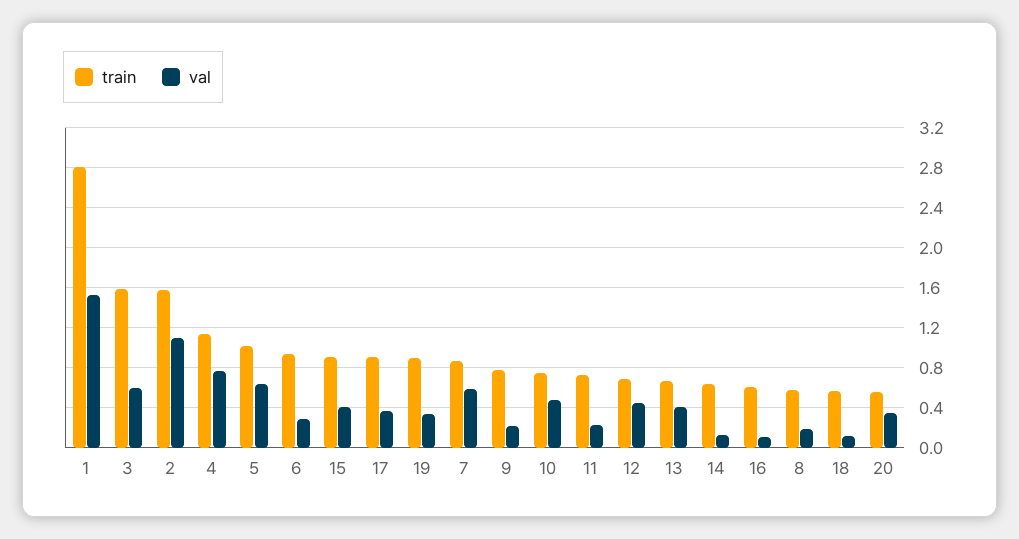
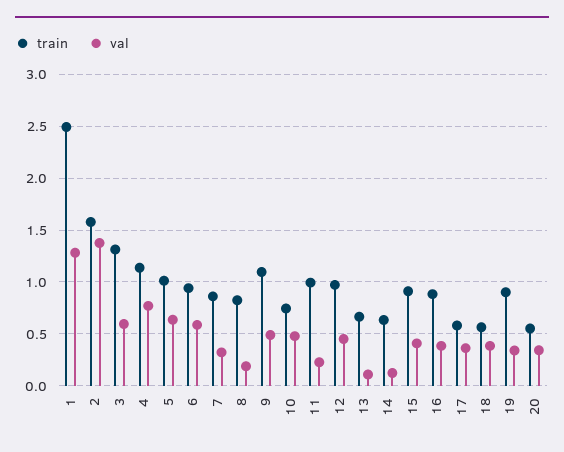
  {
    "train": {
-     "1": 2.8,
+     "1": 2.5,
-     "3": 1.6,
+     "3": 1.3,
      "2": 1.6,
      "4": 1.1,
      "5": 1,
      "6": 0.9,
      "15": 0.9,
-     "17": 0.9,
+     "17": 0.6,
      "19": 0.9,
      "7": 0.9,
-     "9": 0.8,
+     "9": 1.1,
      "10": 0.7,
-     "11": 0.7,
+     "11": 1,
-     "12": 0.7,
+     "12": 1,
      "13": 0.7,
      "14": 0.6,
-     "16": 0.6,
+     "16": 0.9,
-     "8": 0.6,
+     "8": 0.8,
      "18": 0.6,
      "20": 0.6
    },
    "val": {
-     "1": 1.5,
+     "1": 1.3,
      "3": 0.6,
-     "2": 1.1,
+     "2": 1.4,
      "4": 0.8,
      "5": 0.6,
-     "6": 0.3,
+     "6": 0.6,
      "15": 0.4,
      "17": 0.4,
      "19": 0.3,
-     "7": 0.6,
+     "7": 0.3,
-     "9": 0.2,
+     "9": 0.5,
      "10": 0.5,
      "11": 0.2,
      "12": 0.5,
-     "13": 0.4,
+     "13": 0.1,
      "14": 0.1,
-     "16": 0.1,
+     "16": 0.4,
      "8": 0.2,
-     "18": 0.1,
+     "18": 0.4,
      "20": 0.3
    }
  }

